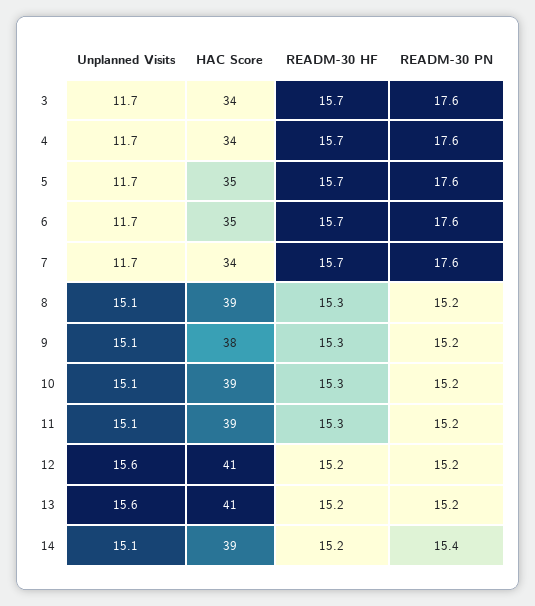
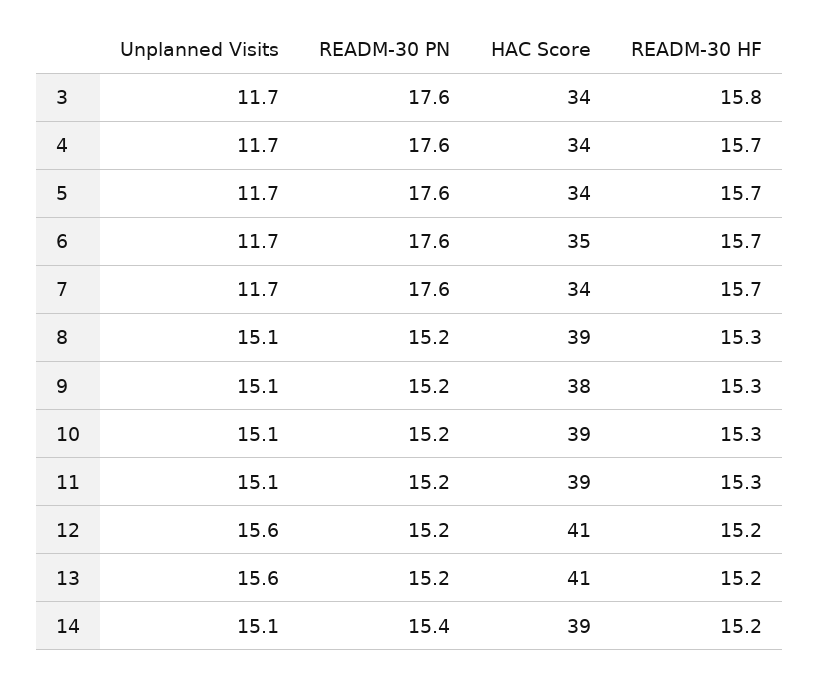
  {
    "Unplanned Visits": {
      "3": 11.7,
      "4": 11.7,
      "5": 11.7,
      "6": 11.7,
      "7": 11.7,
      "8": 15.1,
      "9": 15.1,
      "10": 15.1,
      "11": 15.1,
      "12": 15.6,
      "13": 15.6,
      "14": 15.1
    },
    "HAC Score": {
      "3": 34,
      "4": 34,
-     "5": 35,
+     "5": 34,
      "6": 35,
      "7": 34,
      "8": 39,
      "9": 38,
      "10": 39,
      "11": 39,
      "12": 41,
      "13": 41,
      "14": 39
    },
    "READM-30 HF": {
-     "3": 15.7,
+     "3": 15.8,
      "4": 15.7,
      "5": 15.7,
      "6": 15.7,
      "7": 15.7,
      "8": 15.3,
      "9": 15.3,
      "10": 15.3,
      "11": 15.3,
      "12": 15.2,
      "13": 15.2,
      "14": 15.2
    },
    "READM-30 PN": {
      "3": 17.6,
      "4": 17.6,
      "5": 17.6,
      "6": 17.6,
      "7": 17.6,
      "8": 15.2,
      "9": 15.2,
      "10": 15.2,
      "11": 15.2,
      "12": 15.2,
      "13": 15.2,
      "14": 15.4
    }
  }

